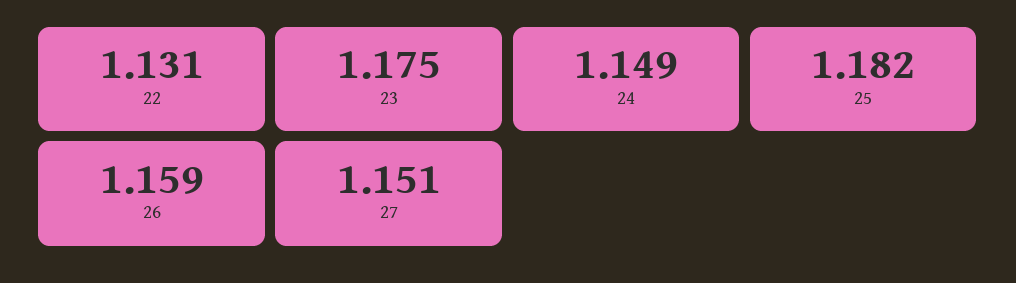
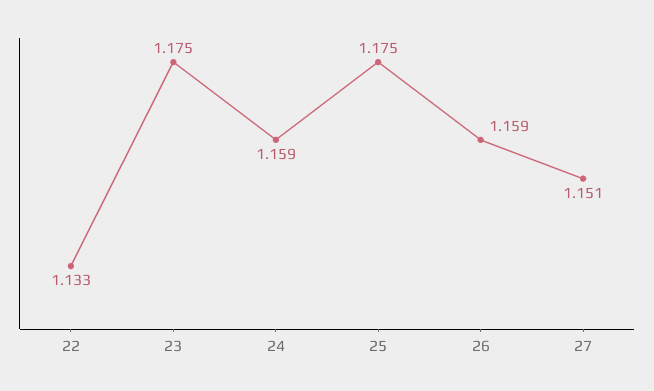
  {
-   "22": 1.131,
+   "22": 1.133,
    "23": 1.175,
-   "24": 1.149,
+   "24": 1.159,
-   "25": 1.182,
+   "25": 1.175,
    "26": 1.159,
    "27": 1.151
  }

